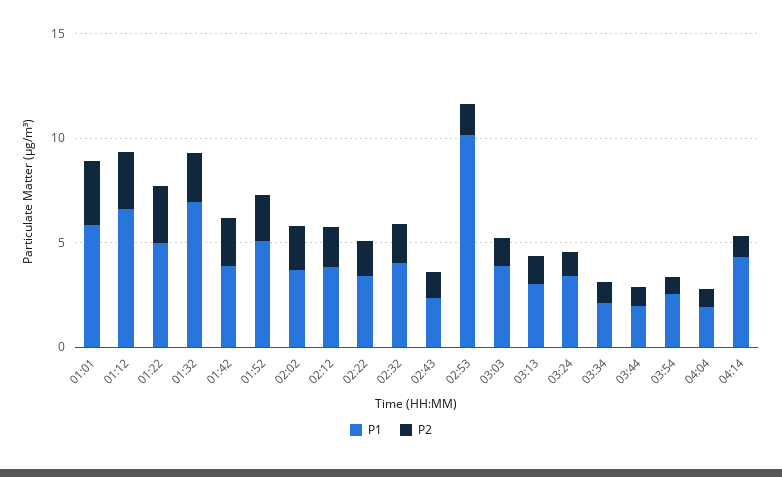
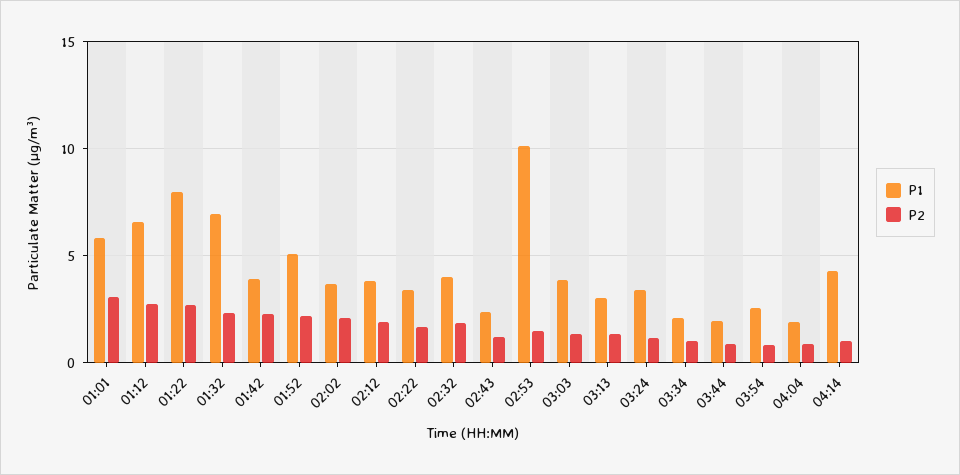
  {
    "P1": {
      "01:01": 6,
      "01:12": 6.5,
-     "01:22": 5,
+     "01:22": 8,
      "01:32": 7,
      "01:42": 4,
      "01:52": 5,
      "02:02": 3.5,
      "02:12": 4,
      "02:22": 3.5,
      "02:32": 4,
      "02:43": 2.5,
      "02:53": 10,
      "03:03": 4,
      "03:13": 3,
      "03:24": 3.5,
      "03:34": 2,
      "03:44": 2,
      "03:54": 2.5,
      "04:04": 2,
      "04:14": 4.5
    },
    "P2": {
      "01:01": 3,
      "01:12": 3,
      "01:22": 2.5,
      "01:32": 2.5,
      "01:42": 2.5,
      "01:52": 2,
      "02:02": 2,
      "02:12": 2,
      "02:22": 1.5,
      "02:32": 2,
      "02:43": 1,
      "02:53": 1.5,
      "03:03": 1.5,
      "03:13": 1.5,
      "03:24": 1,
      "03:34": 1,
      "03:44": 1,
      "03:54": 1,
      "04:04": 1,
      "04:14": 1
    }
  }

